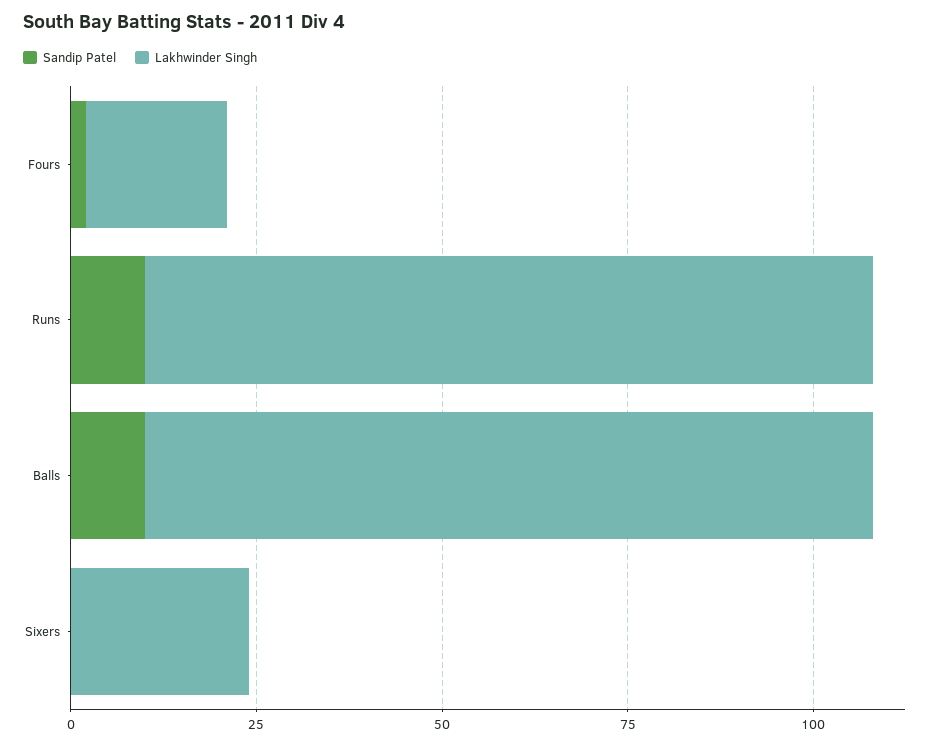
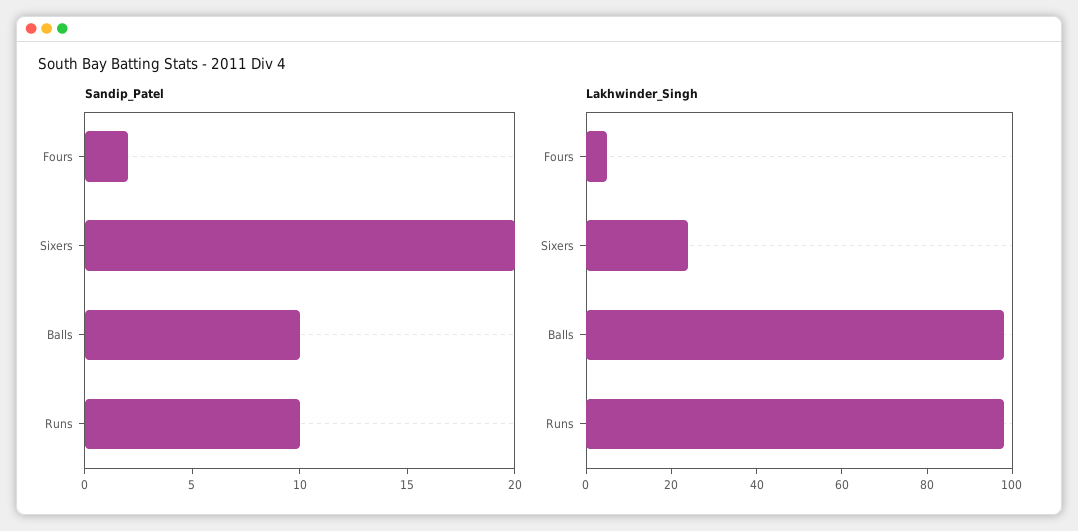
  {
    "Sandip Patel": {
      "Fours": 2,
      "Runs": 10,
      "Balls": 10,
-     "Sixers": 0
+     "Sixers": 20
    },
    "Lakhwinder Singh": {
-     "Fours": 20,
+     "Fours": 5,
      "Runs": 100,
      "Balls": 100,
      "Sixers": 25
    }
  }

